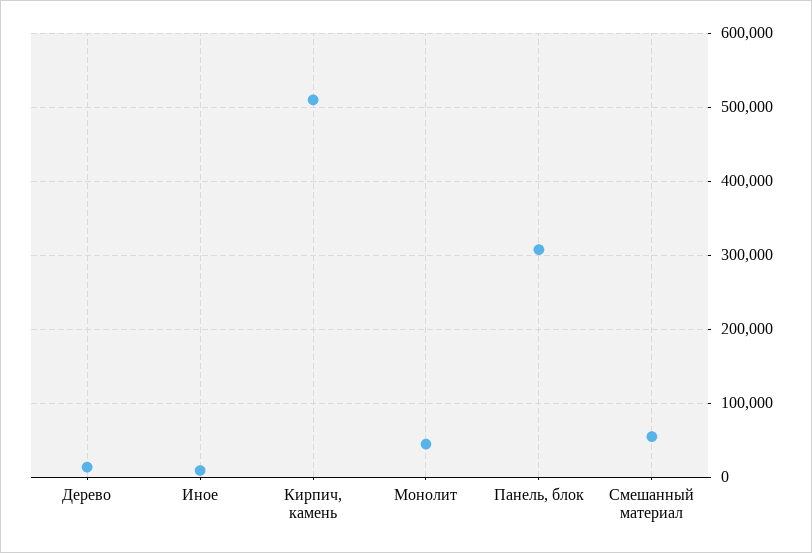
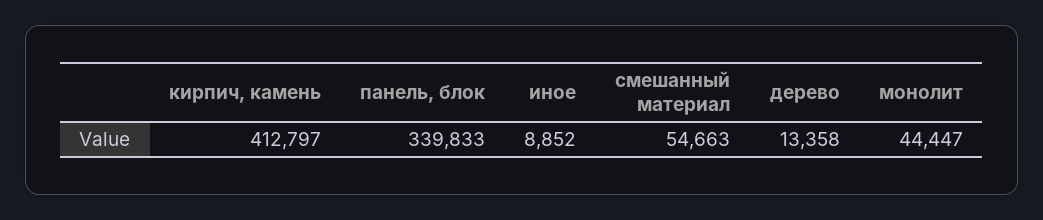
  {
    "Дерево": 13358,
    "Иное": 8852,
-   "Кирпич, камень": 510000,
+   "Кирпич, камень": 412797,
    "Монолит": 44447,
-   "Панель, блок": 310000,
+   "Панель, блок": 339833,
    "Смешанный материал": 54663
  }

